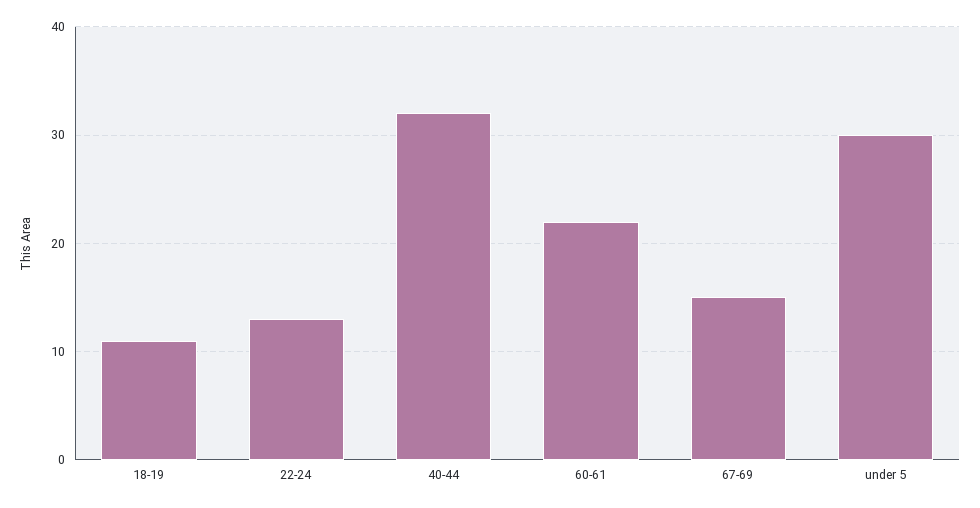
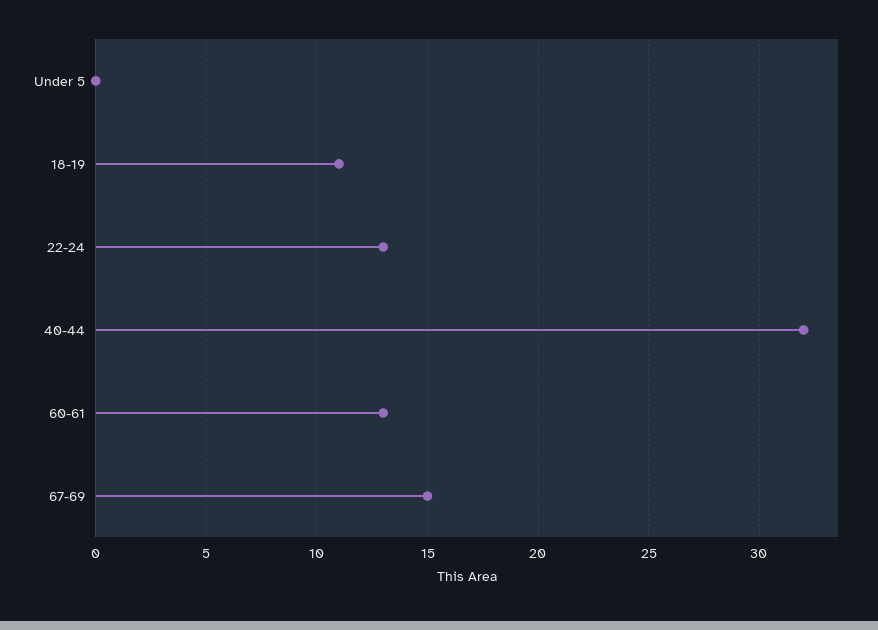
  {
    "18-19": 11,
    "22-24": 13,
    "40-44": 32,
-   "60-61": 22,
+   "60-61": 13,
    "67-69": 15,
-   "under 5": 30
+   "under 5": 0
  }

